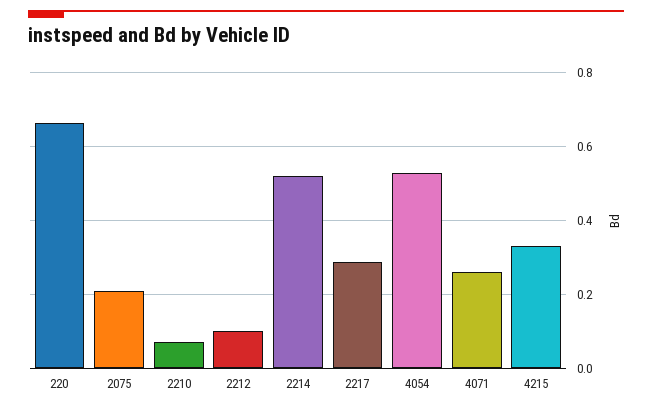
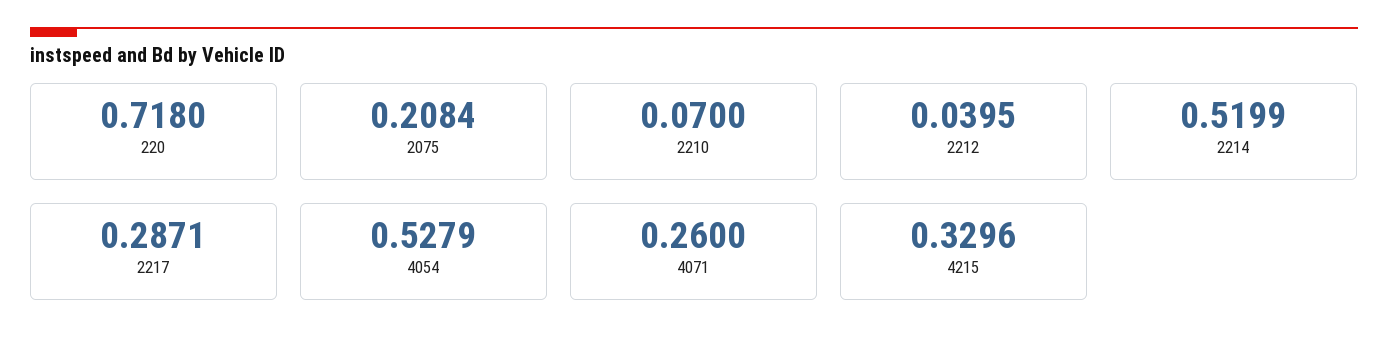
  {
-   "220": 0.66,
+   "220": 0.718,
    "2075": 0.2084,
    "2210": 0.07,
-   "2212": 0.1,
+   "2212": 0.0395,
    "2214": 0.5199,
    "2217": 0.2871,
    "4054": 0.5279,
    "4071": 0.26,
    "4215": 0.3296
  }

